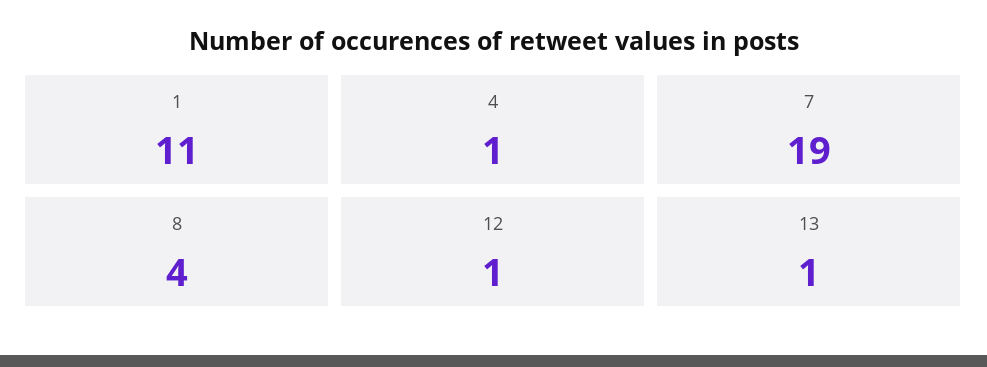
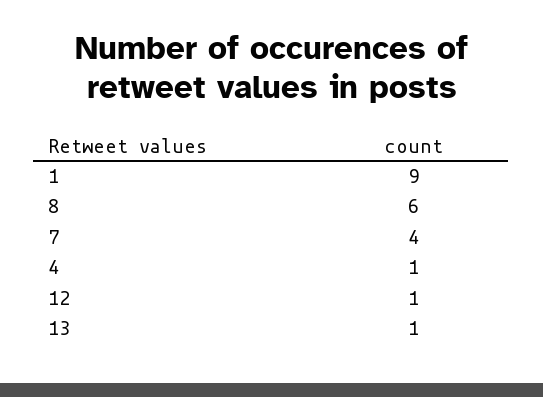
  {
-   "1": 11,
+   "1": 9,
    "4": 1,
-   "7": 19,
+   "7": 4,
-   "8": 4,
+   "8": 6,
    "12": 1,
    "13": 1
  }

